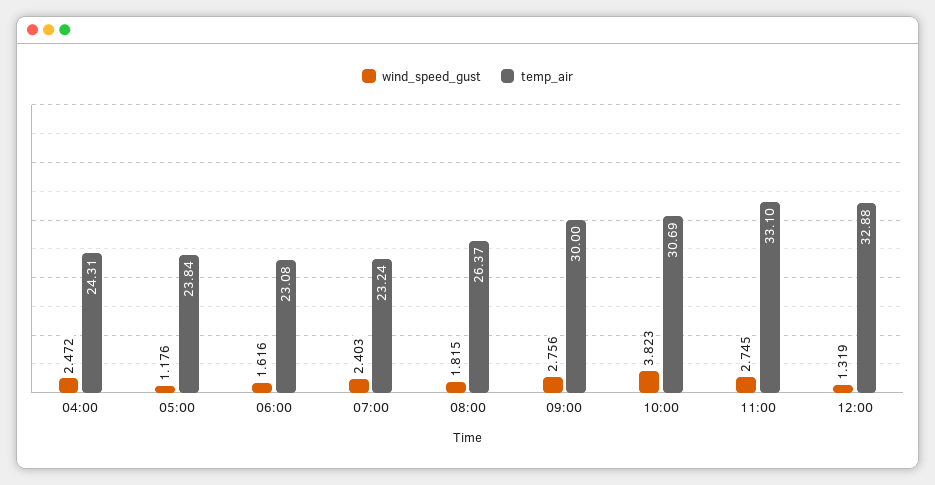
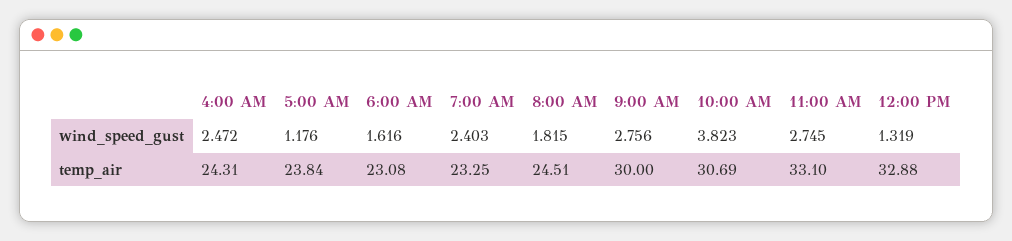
  {
    "wind_speed_gust": {
      "04:00": 2.472,
      "05:00": 1.176,
      "06:00": 1.616,
      "07:00": 2.403,
      "08:00": 1.815,
      "09:00": 2.756,
      "10:00": 3.823,
      "11:00": 2.745,
      "12:00": 1.319
    },
    "temp_air": {
      "04:00": 24.31,
      "05:00": 23.84,
      "06:00": 23.08,
-     "07:00": 23.24,
+     "07:00": 23.25,
-     "08:00": 26.37,
+     "08:00": 24.51,
      "09:00": 30,
      "10:00": 30.69,
      "11:00": 33.1,
      "12:00": 32.88
    }
  }

